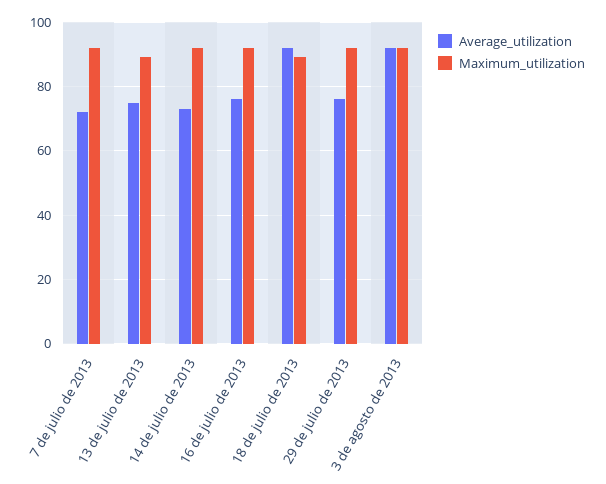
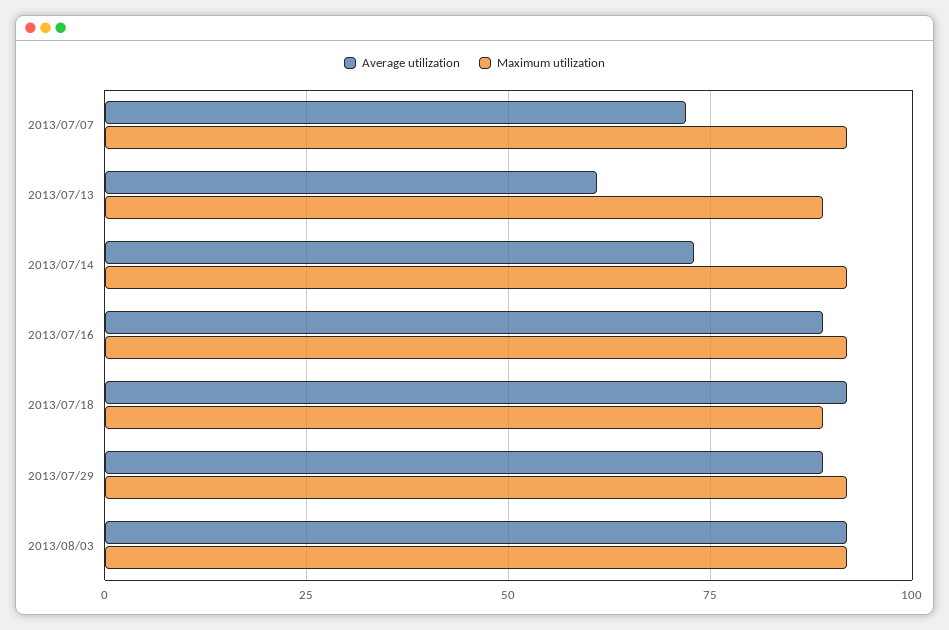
  {
    "Average_utilization": {
      "7 de julio de 2013": 70,
-     "13 de julio de 2013": 75,
+     "13 de julio de 2013": 60,
      "14 de julio de 2013": 75,
-     "16 de julio de 2013": 75,
+     "16 de julio de 2013": 90,
      "18 de julio de 2013": 90,
-     "29 de julio de 2013": 75,
+     "29 de julio de 2013": 90,
      "3 de agosto de 2013": 90
    },
    "Maximum_utilization": {
      "7 de julio de 2013": 90,
      "13 de julio de 2013": 90,
      "14 de julio de 2013": 90,
      "16 de julio de 2013": 90,
      "18 de julio de 2013": 90,
      "29 de julio de 2013": 90,
      "3 de agosto de 2013": 90
    }
  }

